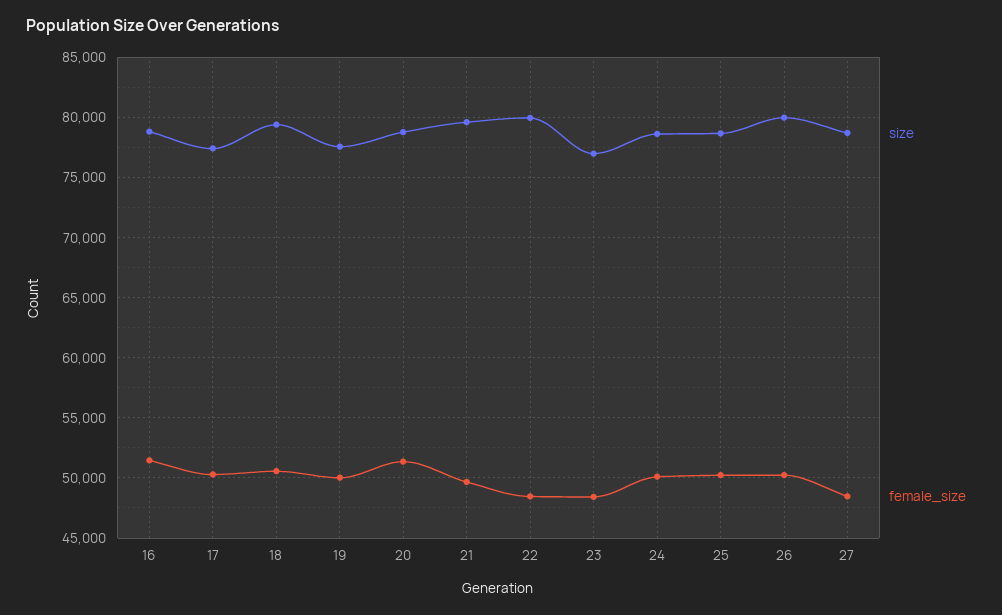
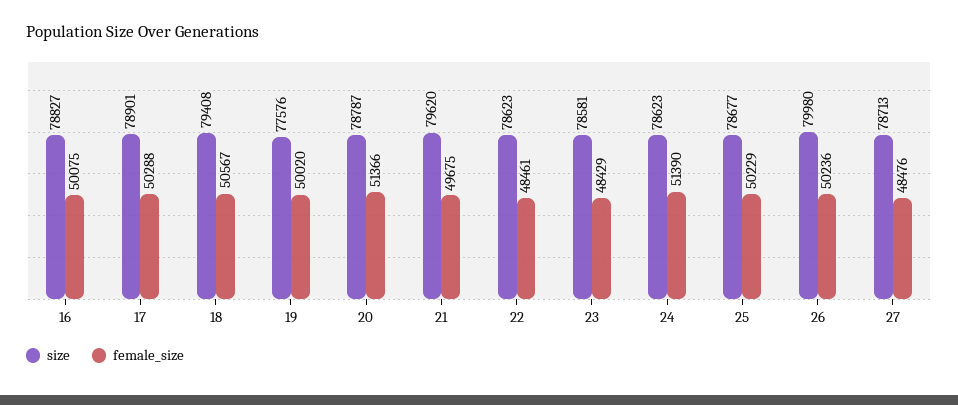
  {
    "size": {
      "16": 78827,
-     "17": 77500,
+     "17": 78901,
      "18": 79408,
      "19": 77576,
      "20": 78787,
      "21": 79620,
-     "22": 80000,
+     "22": 78623,
-     "23": 77000,
+     "23": 78581,
      "24": 78623,
      "25": 78677,
      "26": 79980,
      "27": 78713
    },
    "female_size": {
-     "16": 51500,
+     "16": 50075,
      "17": 50288,
      "18": 50567,
      "19": 50020,
      "20": 51366,
      "21": 49675,
      "22": 48461,
      "23": 48429,
-     "24": 50000,
+     "24": 51390,
      "25": 50229,
      "26": 50236,
      "27": 48476
    }
  }

